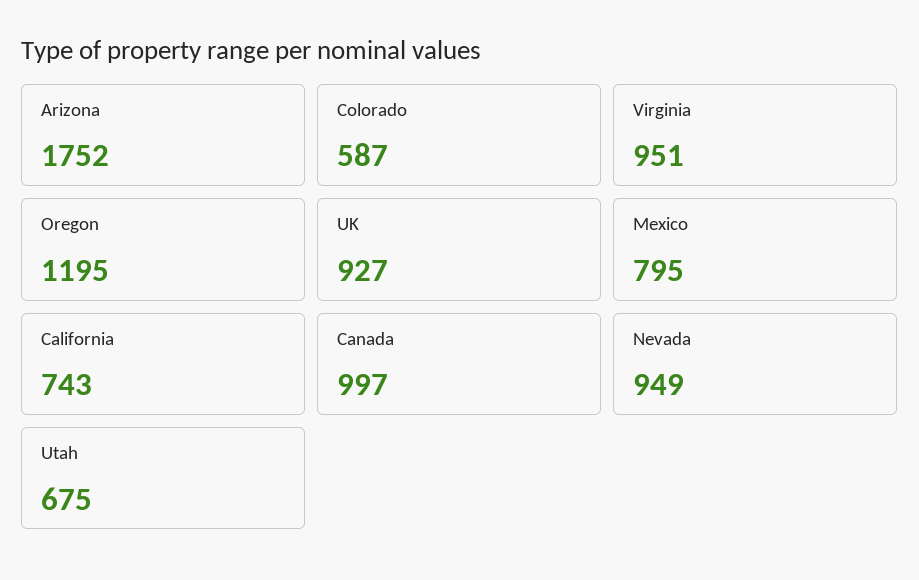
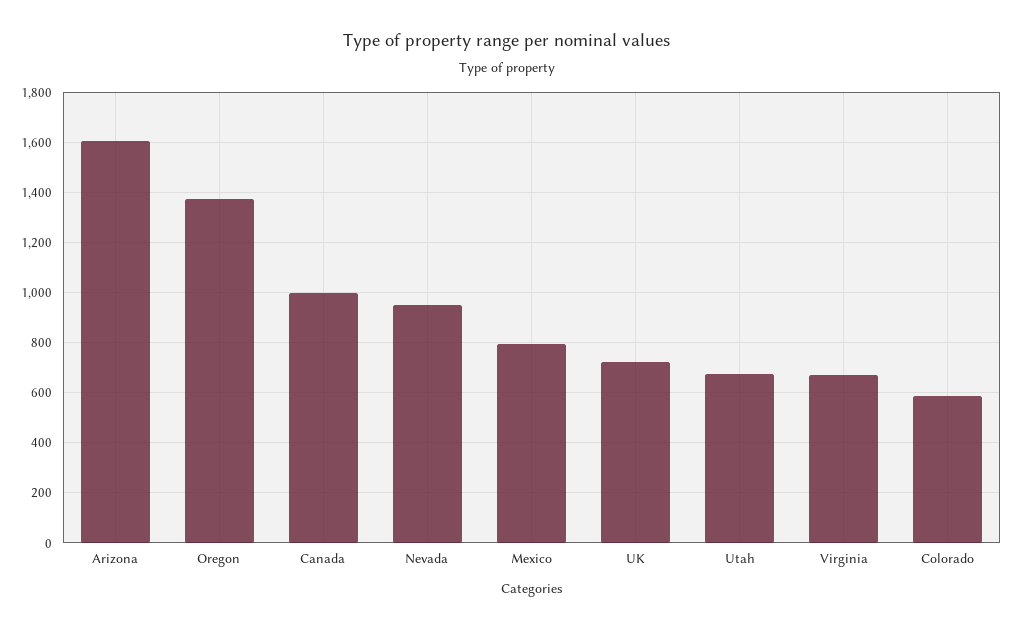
  {
-   "Arizona": 1752,
+   "Arizona": 1600,
    "Colorado": 587,
-   "Virginia": 951,
+   "Virginia": 675,
-   "Oregon": 1195,
+   "Oregon": 1375,
-   "UK": 927,
+   "UK": 725,
    "Mexico": 795,
-   "California": 743,
    "Canada": 997,
    "Nevada": 949,
    "Utah": 675
  }

